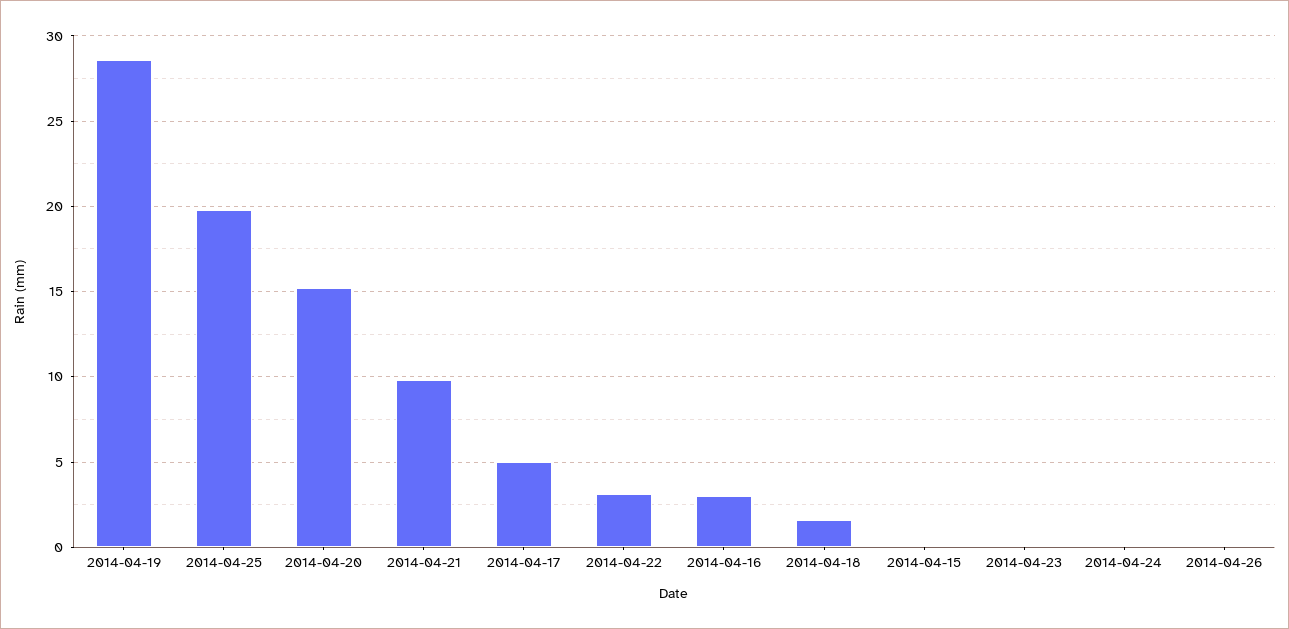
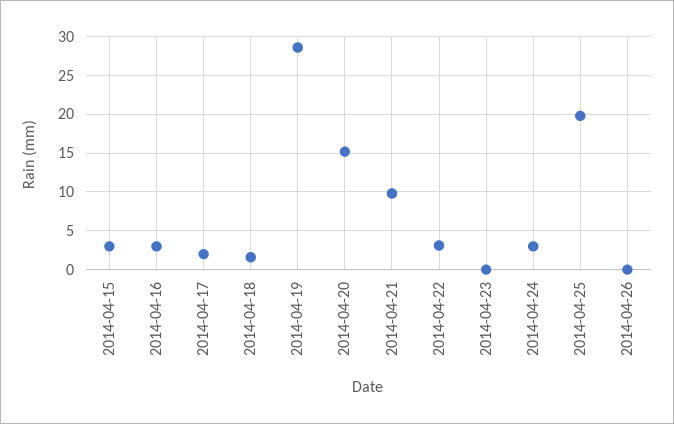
  {
    "2014-04-19": 28.5,
    "2014-04-25": 20,
    "2014-04-20": 15,
    "2014-04-21": 10,
-   "2014-04-17": 5,
+   "2014-04-17": 2,
    "2014-04-22": 3,
    "2014-04-16": 3,
    "2014-04-18": 1.5,
-   "2014-04-15": 0,
+   "2014-04-15": 3,
    "2014-04-23": 0,
-   "2014-04-24": 0,
+   "2014-04-24": 3,
    "2014-04-26": 0
  }

